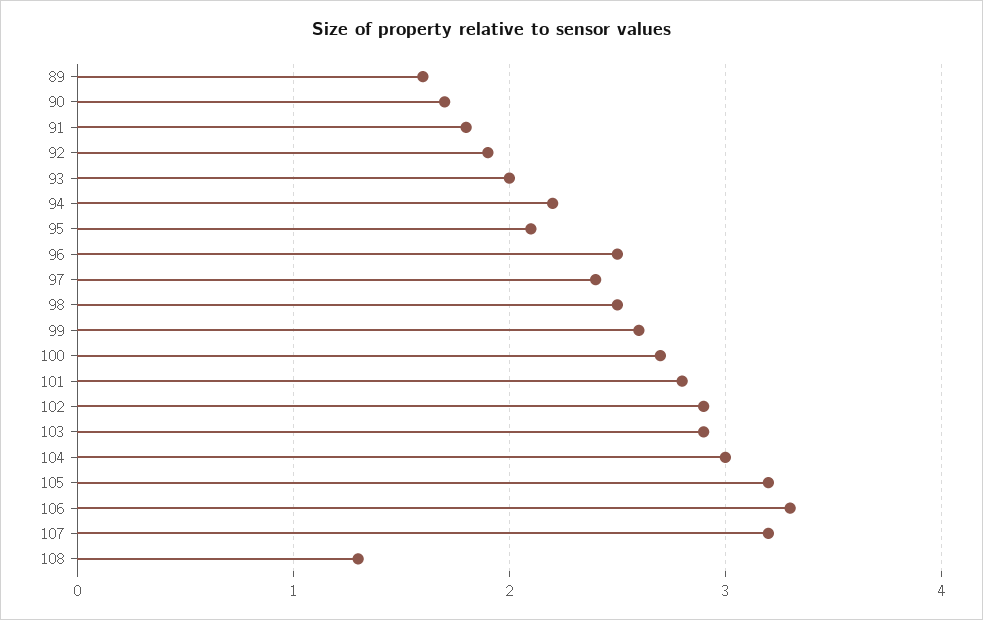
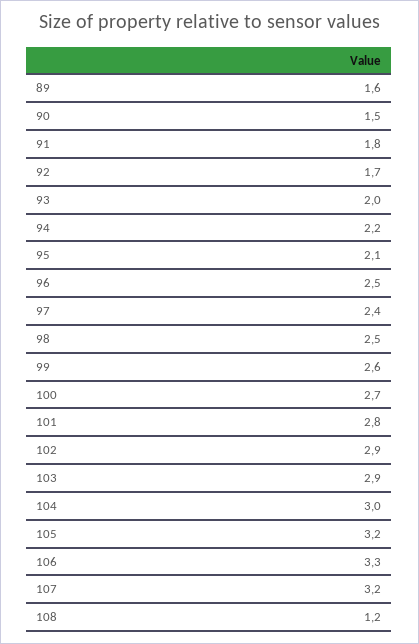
  {
    "89": 1.6,
-   "90": 1.7,
+   "90": 1.5,
    "91": 1.8,
-   "92": 1.9,
+   "92": 1.7,
    "93": 2,
    "94": 2.2,
    "95": 2.1,
    "96": 2.5,
    "97": 2.4,
    "98": 2.5,
    "99": 2.6,
    "100": 2.7,
    "101": 2.8,
    "102": 2.9,
    "103": 2.9,
    "104": 3,
    "105": 3.2,
    "106": 3.3,
    "107": 3.2,
-   "108": 1.3
+   "108": 1.2
  }

